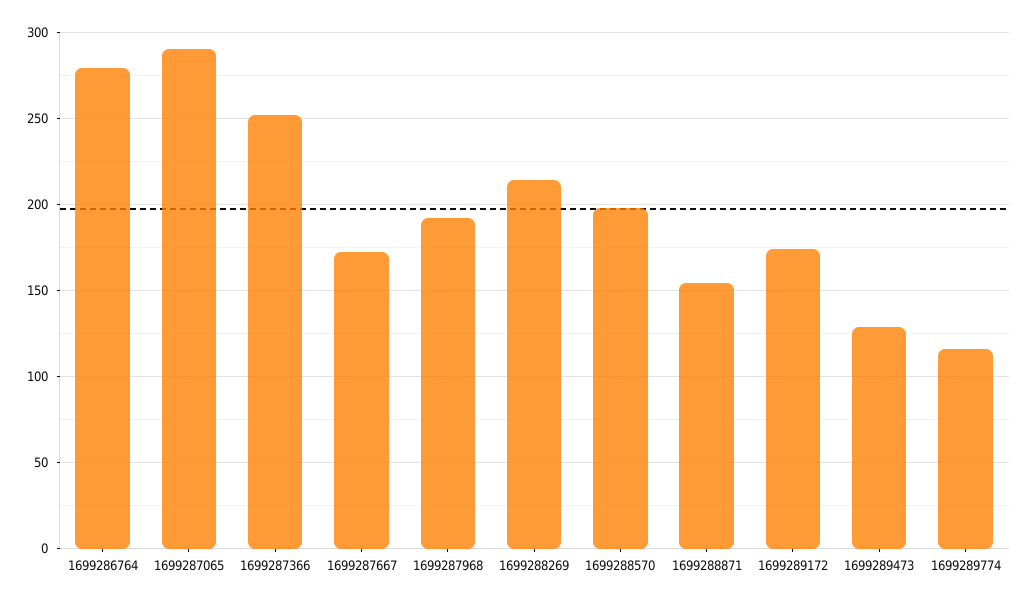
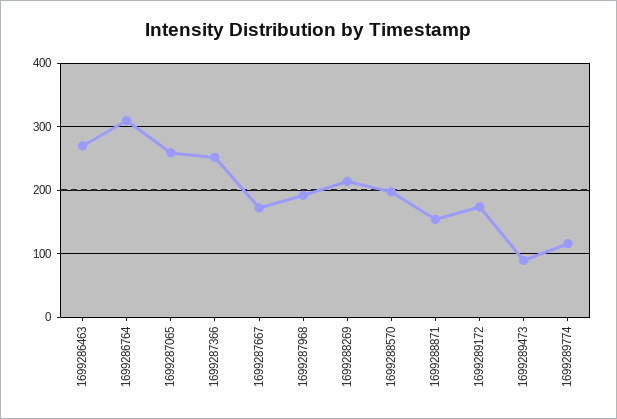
  {
-   "1699286764": 280,
+   "1699286764": 310,
-   "1699287065": 290,
+   "1699287065": 260,
    "1699287366": 250,
    "1699287667": 170,
    "1699287968": 190,
    "1699288269": 215,
    "1699288570": 200,
    "1699288871": 155,
    "1699289172": 175,
-   "1699289473": 130,
+   "1699289473": 90,
-   "1699289774": 115
+   "1699289774": 115,
+   "1699286463": 270
  }

